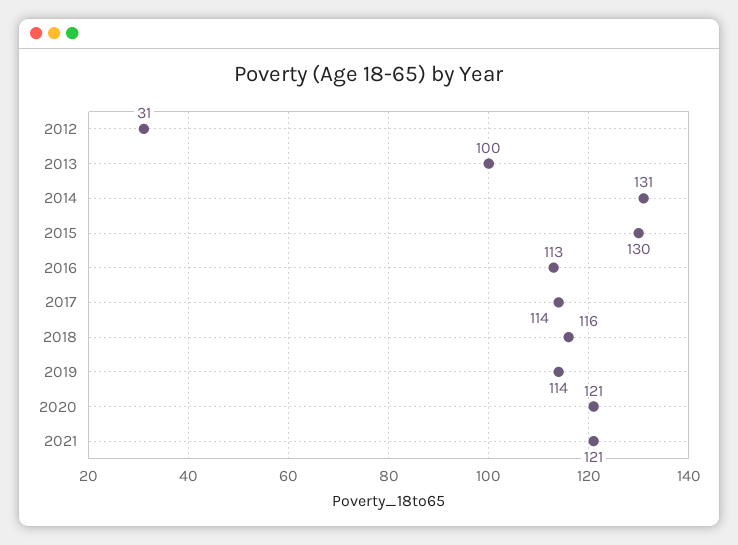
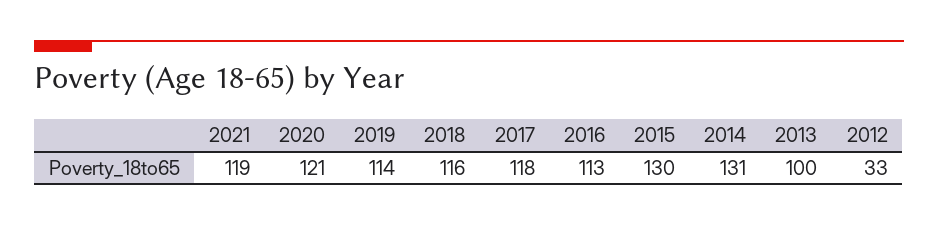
  {
-   "2012": 31,
+   "2012": 33,
    "2013": 100,
    "2014": 131,
    "2015": 130,
    "2016": 113,
-   "2017": 114,
+   "2017": 118,
    "2018": 116,
    "2019": 114,
    "2020": 121,
-   "2021": 121
+   "2021": 119
  }

